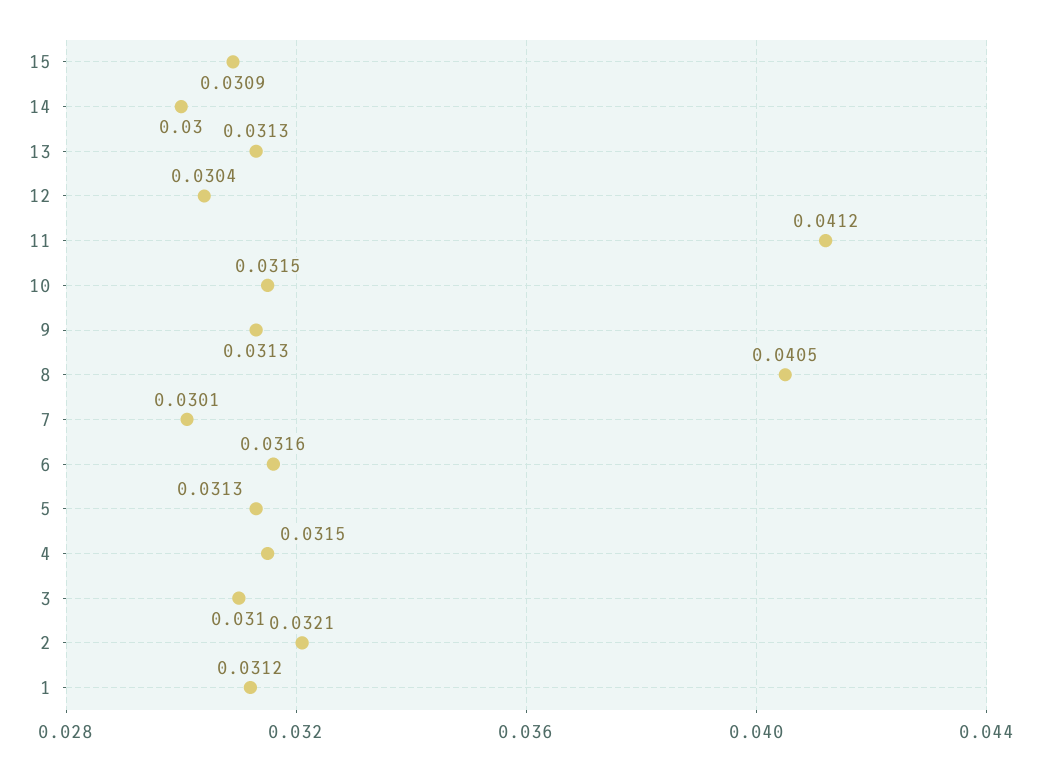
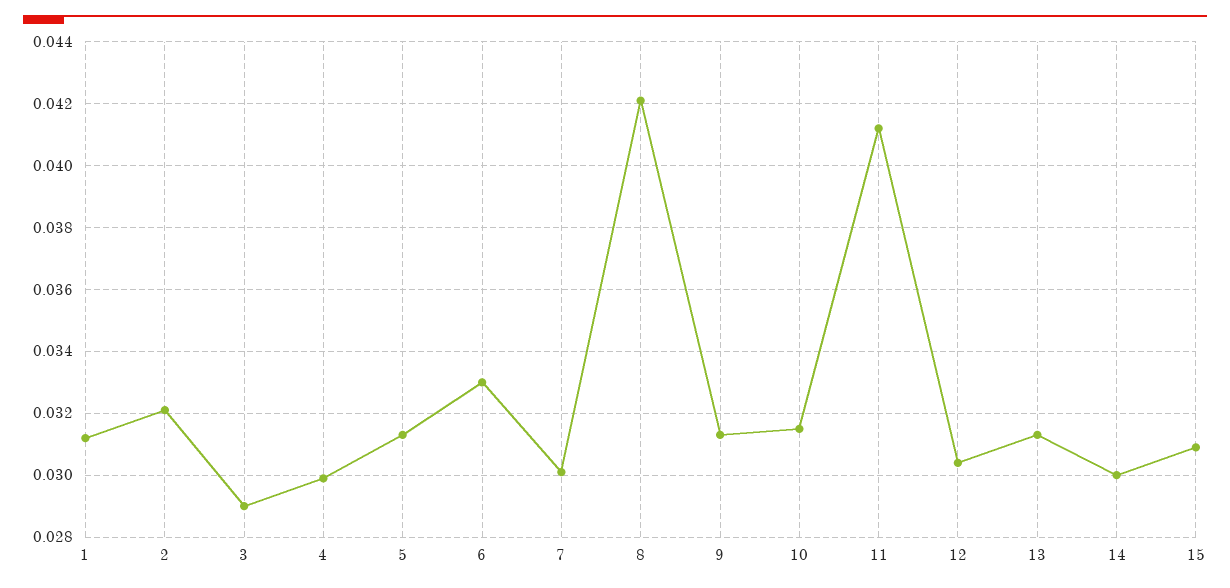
  {
    "15": 0.0309,
    "14": 0.03,
    "13": 0.0313,
    "12": 0.0304,
    "11": 0.0412,
    "10": 0.0315,
    "9": 0.0313,
-   "8": 0.0405,
+   "8": 0.042,
    "7": 0.0301,
-   "6": 0.0316,
+   "6": 0.033,
    "5": 0.0313,
-   "4": 0.0315,
+   "4": 0.03,
-   "3": 0.031,
+   "3": 0.029,
    "2": 0.0321,
    "1": 0.0312
  }

